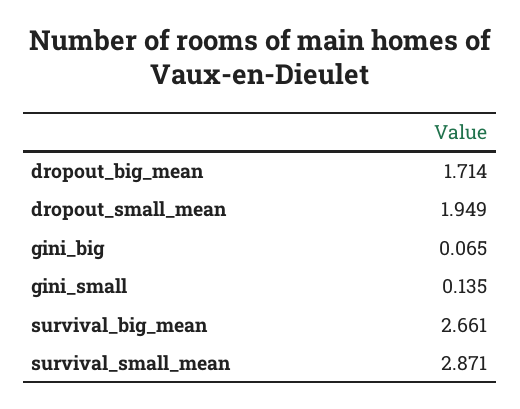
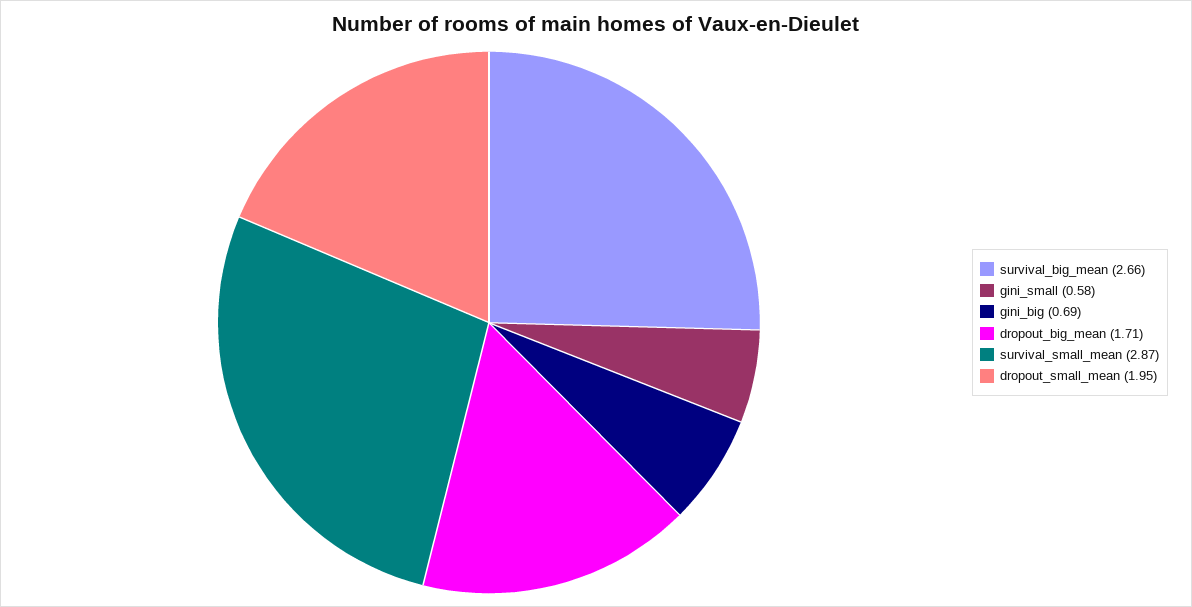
  {
    "dropout_big_mean": 1.714,
    "dropout_small_mean": 1.949,
-   "gini_big": 0.065,
+   "gini_big": 0.69,
-   "gini_small": 0.135,
+   "gini_small": 0.58,
    "survival_big_mean": 2.661,
    "survival_small_mean": 2.871
  }

